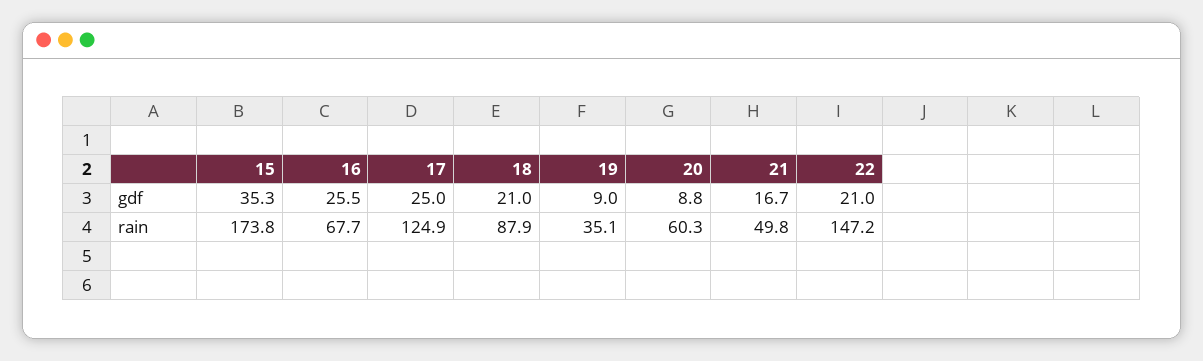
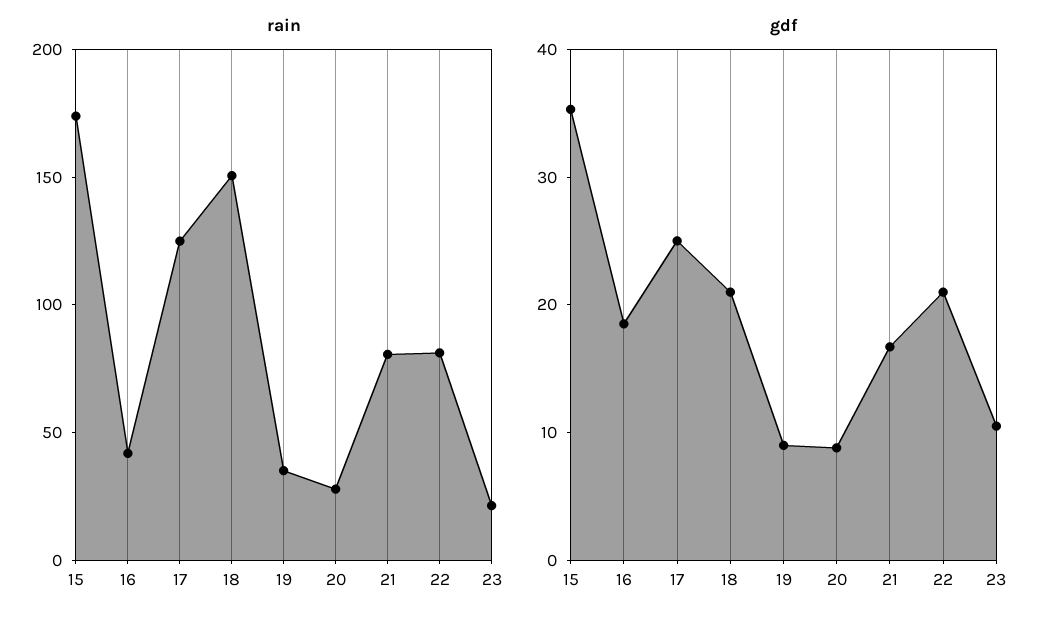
  {
    "gdf": {
      "15": 35.3,
-     "16": 25.5,
+     "16": 18,
      "17": 25,
      "18": 21,
      "19": 9,
      "20": 8.8,
      "21": 16.7,
-     "22": 21
+     "22": 21,
+     "23": 10
    },
    "rain": {
      "15": 173.8,
-     "16": 67.7,
+     "16": 40,
      "17": 124.9,
-     "18": 87.9,
+     "18": 150,
      "19": 35.1,
-     "20": 60.3,
+     "20": 30,
-     "21": 49.8,
+     "21": 80,
-     "22": 147.2
+     "22": 80,
+     "23": 20
    }
  }

